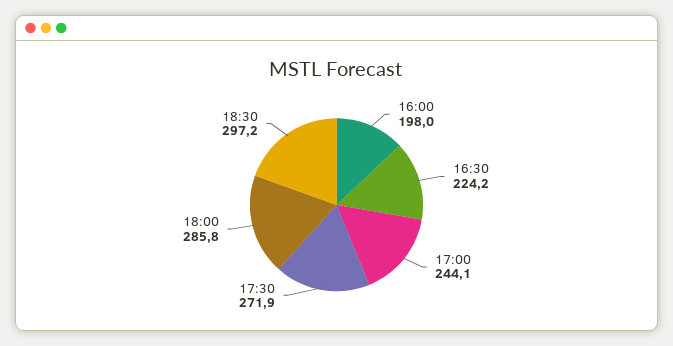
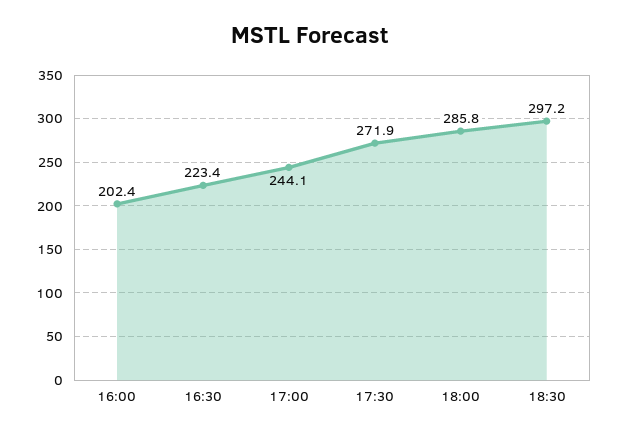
  {
-   "16:00": 198,
+   "16:00": 202.4,
-   "16:30": 224.2,
+   "16:30": 223.4,
    "17:00": 244.1,
    "17:30": 271.9,
    "18:00": 285.8,
    "18:30": 297.2
  }

